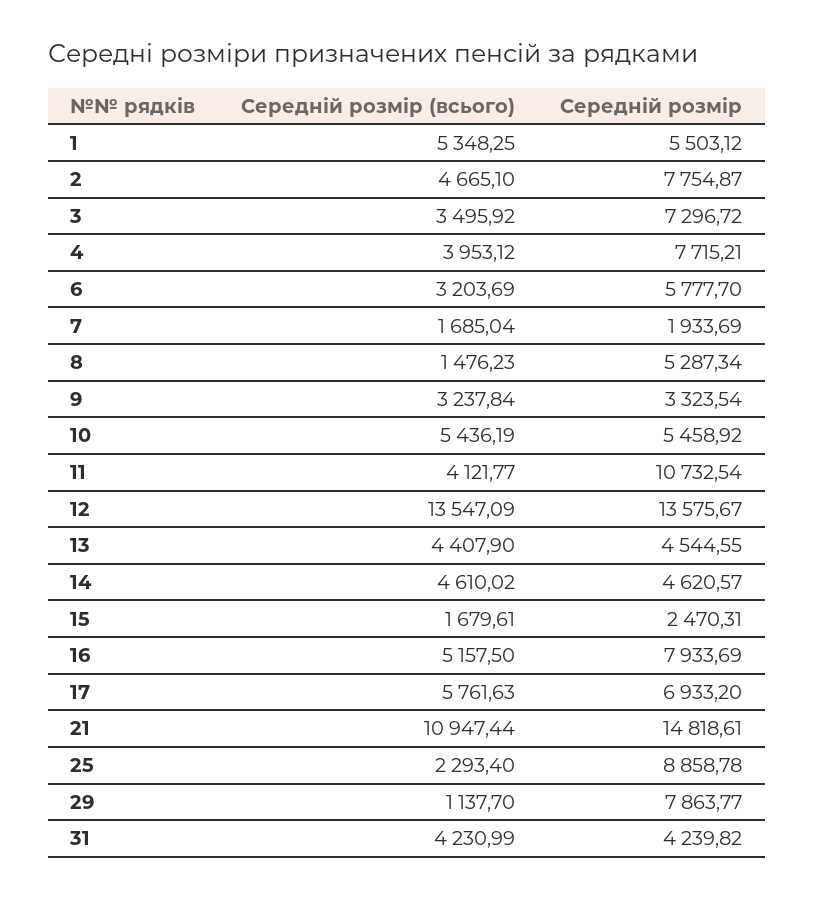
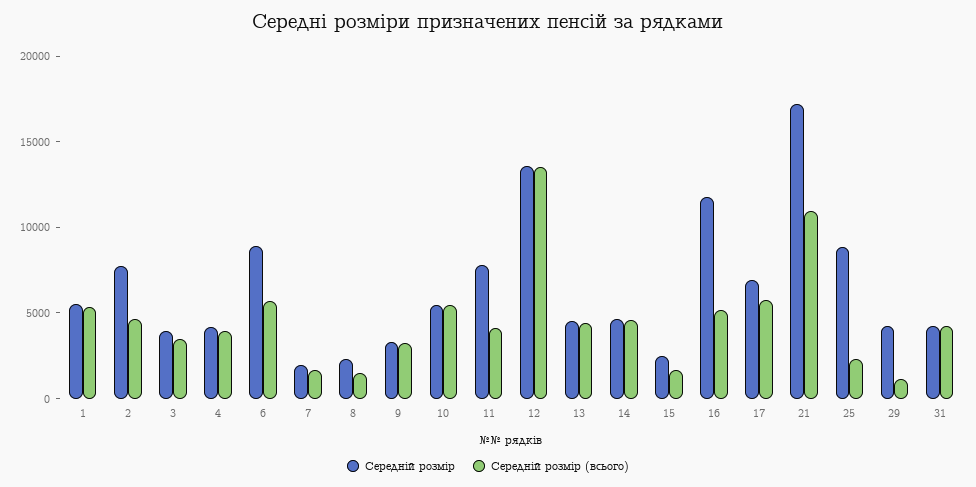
  {
    "Середній розмір (всього)": {
      "1": 5348.25,
      "2": 4665.1,
      "3": 3495.92,
      "4": 3953.12,
-     "6": 3203.69,
+     "6": 6000,
      "7": 1685.04,
      "8": 1476.23,
      "9": 3237.84,
      "10": 5436.19,
      "11": 4121.77,
      "12": 13547.09,
      "13": 4407.9,
      "14": 4610.02,
      "15": 1679.61,
      "16": 5157.5,
      "17": 5761.63,
      "21": 10947.44,
      "25": 2293.4,
      "29": 1137.7,
      "31": 4230.99
    },
    "Середній розмір": {
      "1": 5503.12,
      "2": 7754.87,
-     "3": 7296.72,
+     "3": 4000,
-     "4": 7715.21,
+     "4": 4000,
-     "6": 5777.7,
+     "6": 9000,
      "7": 1933.69,
-     "8": 5287.34,
+     "8": 2000,
      "9": 3323.54,
      "10": 5458.92,
-     "11": 10732.54,
+     "11": 8000,
      "12": 13575.67,
      "13": 4544.55,
      "14": 4620.57,
      "15": 2470.31,
-     "16": 7933.69,
+     "16": 12000,
      "17": 6933.2,
-     "21": 14818.61,
+     "21": 17000,
      "25": 8858.78,
-     "29": 7863.77,
+     "29": 4000,
      "31": 4239.82
    }
  }

